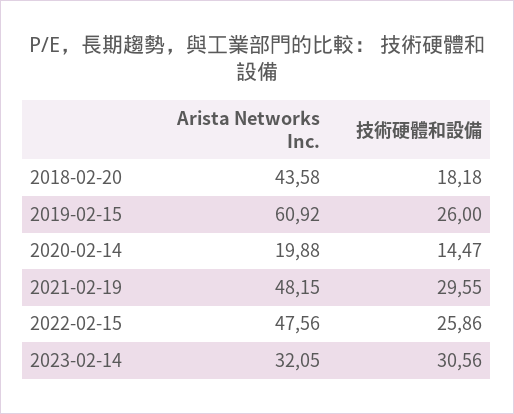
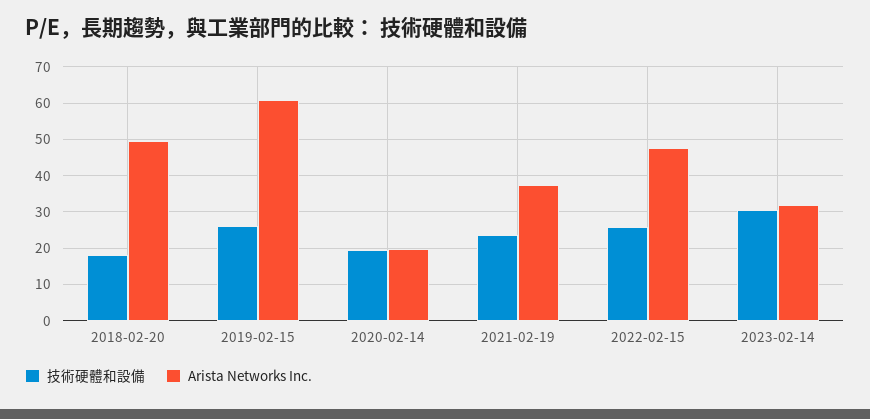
  {
    "Arista Networks Inc.": {
-     "2018-02-20": 43.58,
+     "2018-02-20": 50,
      "2019-02-15": 60.92,
      "2020-02-14": 19.88,
-     "2021-02-19": 48.15,
+     "2021-02-19": 38,
      "2022-02-15": 47.56,
      "2023-02-14": 32.05
    },
    "技術硬體和設備": {
      "2018-02-20": 18.18,
      "2019-02-15": 26,
-     "2020-02-14": 14.47,
+     "2020-02-14": 20,
-     "2021-02-19": 29.55,
+     "2021-02-19": 24,
      "2022-02-15": 25.86,
      "2023-02-14": 30.56
    }
  }

